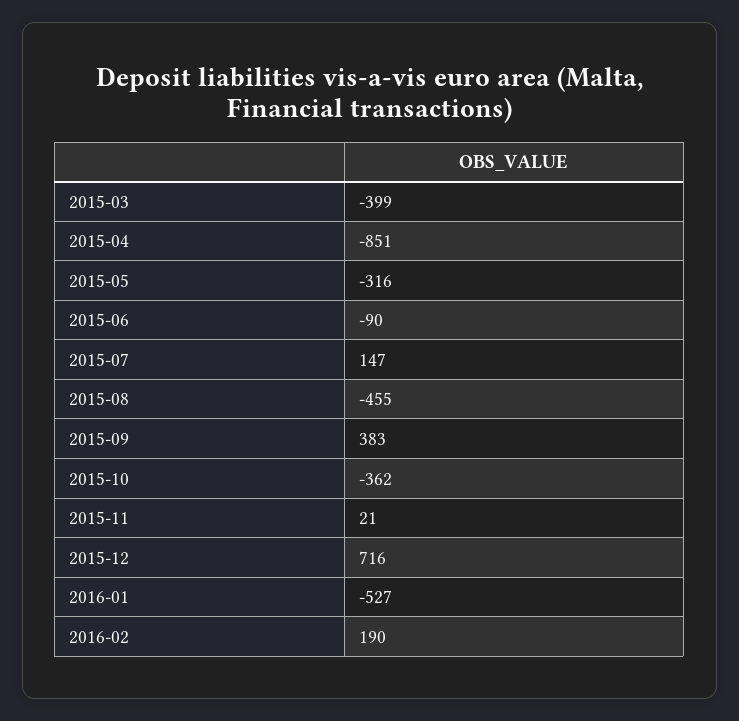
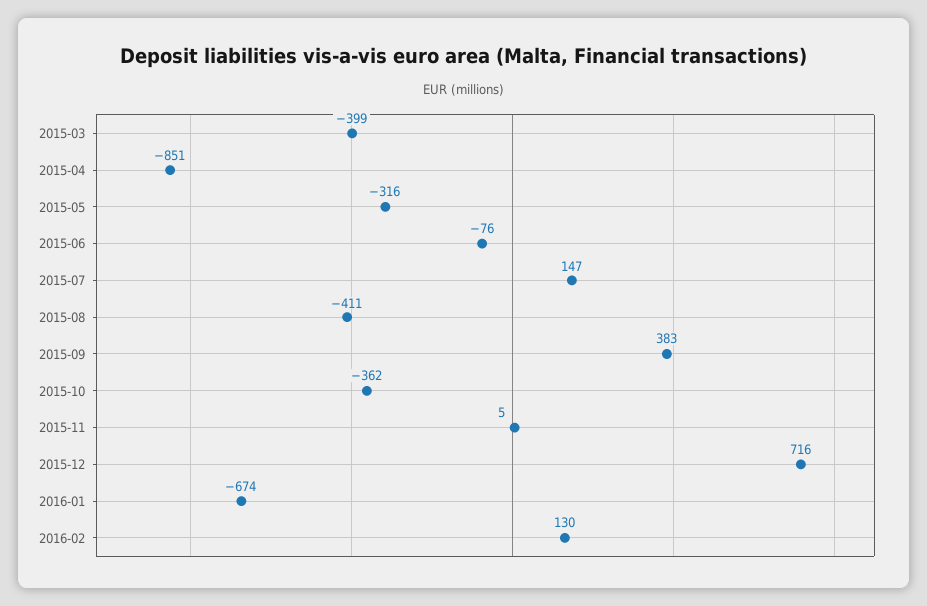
  {
    "2015-03": -399,
    "2015-04": -851,
    "2015-05": -316,
-   "2015-06": -90,
+   "2015-06": -76,
    "2015-07": 147,
-   "2015-08": -455,
+   "2015-08": -411,
    "2015-09": 383,
    "2015-10": -362,
-   "2015-11": 21,
+   "2015-11": 5,
    "2015-12": 716,
-   "2016-01": -527,
+   "2016-01": -674,
-   "2016-02": 190
+   "2016-02": 130
  }

